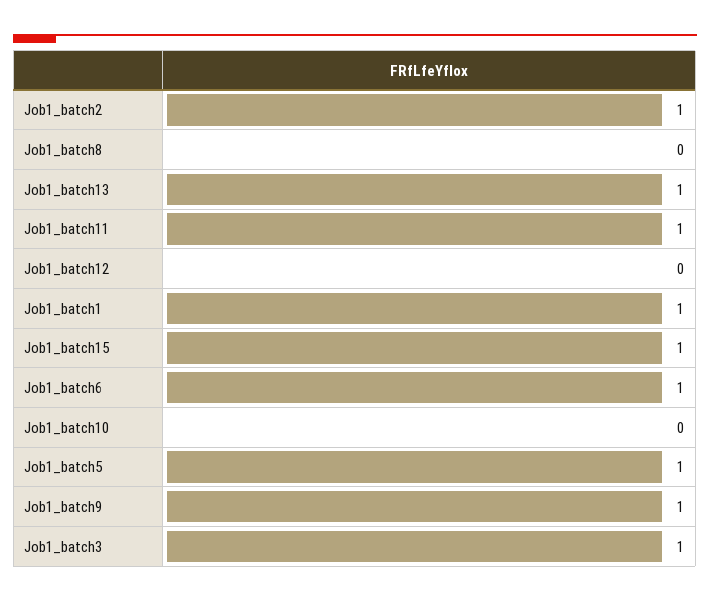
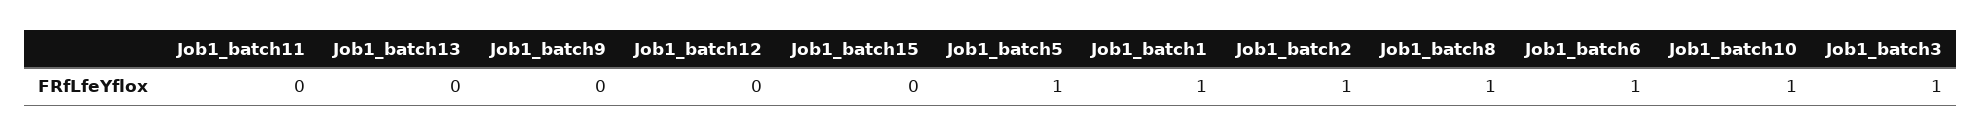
  {
    "Job1_batch2": 1,
-   "Job1_batch8": 0,
+   "Job1_batch8": 1,
-   "Job1_batch13": 1,
+   "Job1_batch13": 0,
-   "Job1_batch11": 1,
+   "Job1_batch11": 0,
    "Job1_batch12": 0,
    "Job1_batch1": 1,
-   "Job1_batch15": 1,
+   "Job1_batch15": 0,
    "Job1_batch6": 1,
-   "Job1_batch10": 0,
+   "Job1_batch10": 1,
    "Job1_batch5": 1,
-   "Job1_batch9": 1,
+   "Job1_batch9": 0,
    "Job1_batch3": 1
  }

